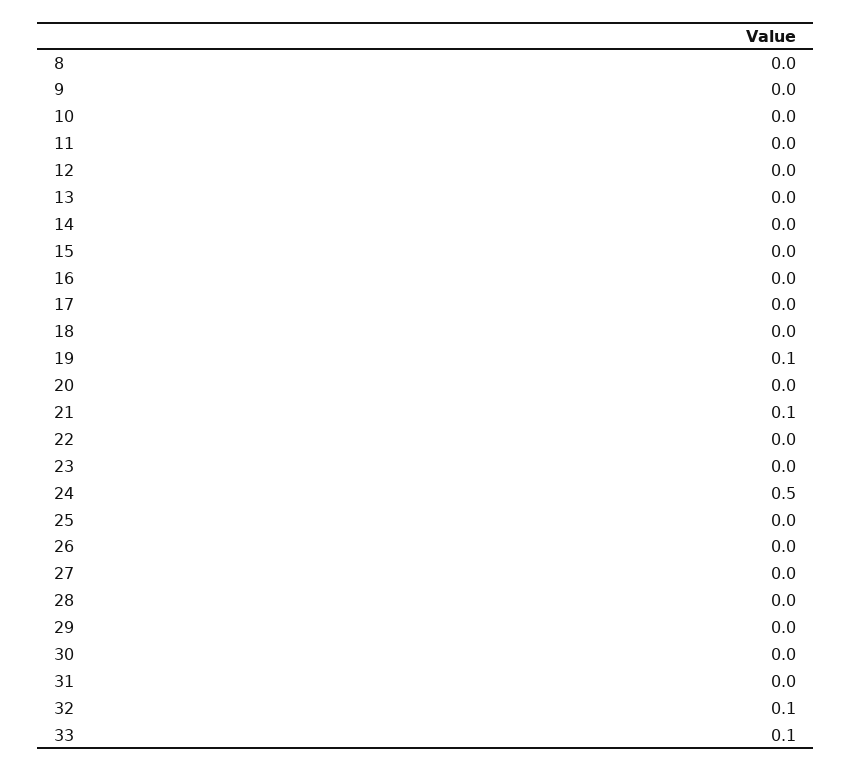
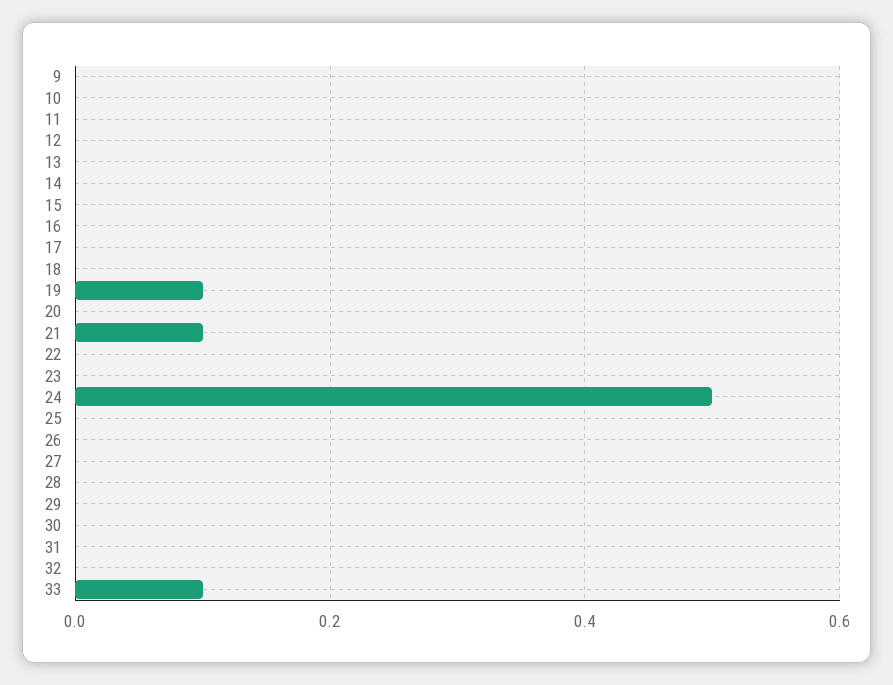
  {
-   "8": 0,
    "9": 0,
    "10": 0,
    "11": 0,
    "12": 0,
    "13": 0,
    "14": 0,
    "15": 0,
    "16": 0,
    "17": 0,
    "18": 0,
    "19": 0.1,
    "20": 0,
    "21": 0.1,
    "22": 0,
    "23": 0,
    "24": 0.5,
    "25": 0,
    "26": 0,
    "27": 0,
    "28": 0,
    "29": 0,
    "30": 0,
    "31": 0,
-   "32": 0.1,
+   "32": 0,
    "33": 0.1
  }

